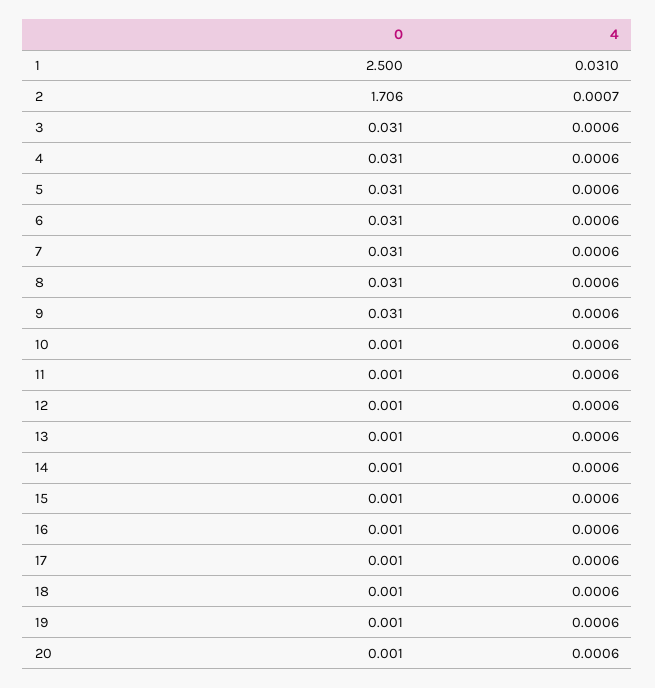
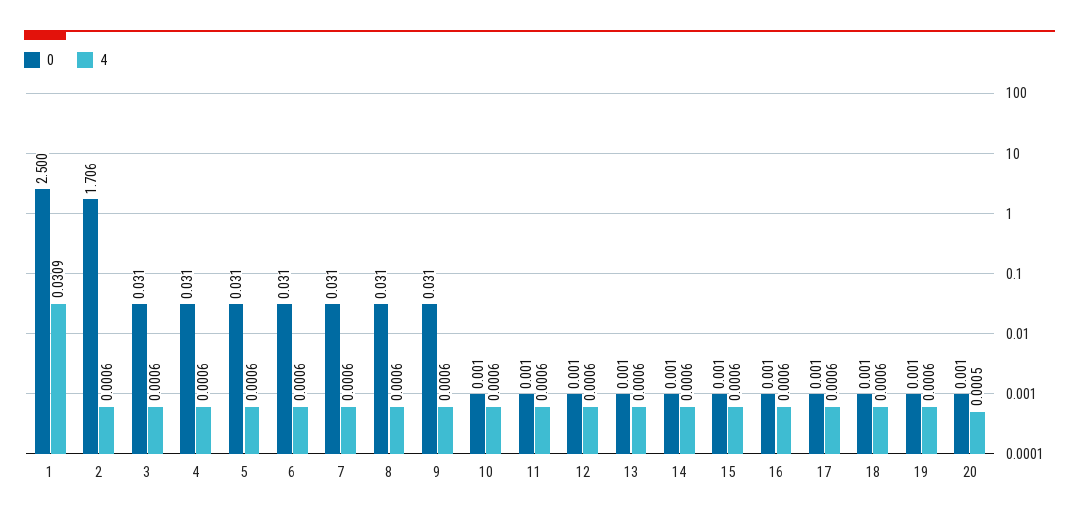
  {
    "0": {
      "1": 2.5,
      "2": 1.706,
      "3": 0.031,
      "4": 0.031,
      "5": 0.031,
      "6": 0.031,
      "7": 0.031,
      "8": 0.031,
      "9": 0.031,
      "10": 0.001,
      "11": 0.001,
      "12": 0.001,
      "13": 0.001,
      "14": 0.001,
      "15": 0.001,
      "16": 0.001,
      "17": 0.001,
      "18": 0.001,
      "19": 0.001,
      "20": 0.001
    },
    "4": {
-     "1": 0.031,
+     "1": 0.0309,
-     "2": 0.0007,
+     "2": 0.0006,
      "3": 0.0006,
      "4": 0.0006,
      "5": 0.0006,
      "6": 0.0006,
      "7": 0.0006,
      "8": 0.0006,
      "9": 0.0006,
      "10": 0.0006,
      "11": 0.0006,
      "12": 0.0006,
      "13": 0.0006,
      "14": 0.0006,
      "15": 0.0006,
      "16": 0.0006,
      "17": 0.0006,
      "18": 0.0006,
      "19": 0.0006,
-     "20": 0.0006
+     "20": 0.0005
    }
  }

